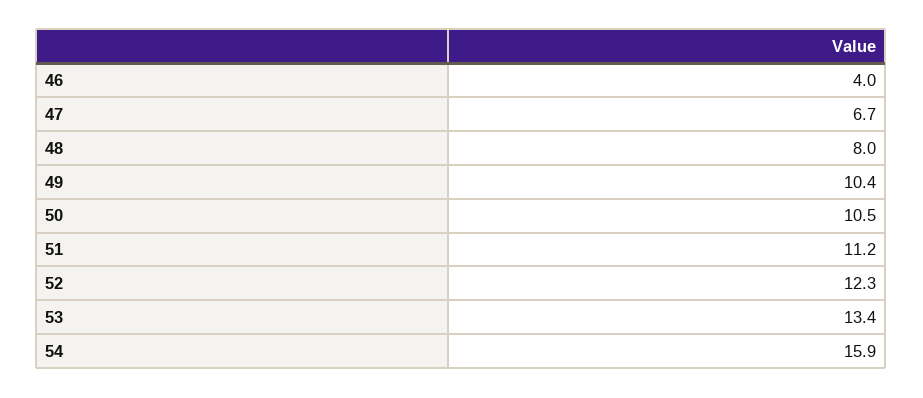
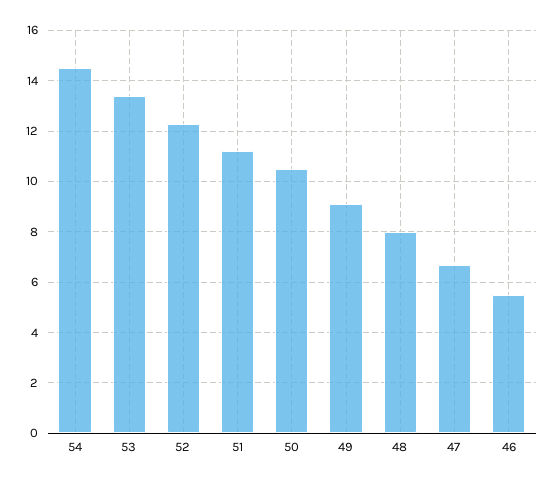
  {
-   "46": 4,
+   "46": 5.5,
    "47": 6.7,
    "48": 8,
-   "49": 10.4,
+   "49": 9,
    "50": 10.5,
    "51": 11.2,
    "52": 12.3,
    "53": 13.4,
-   "54": 15.9
+   "54": 14.5
  }

